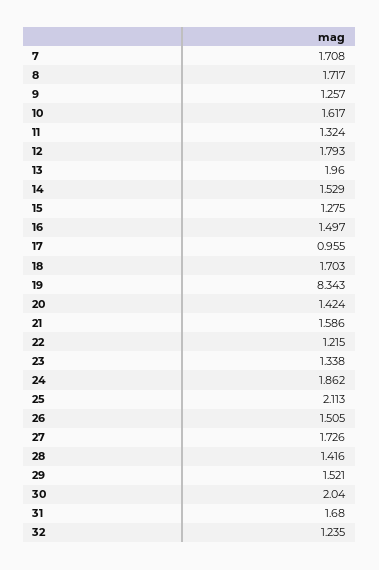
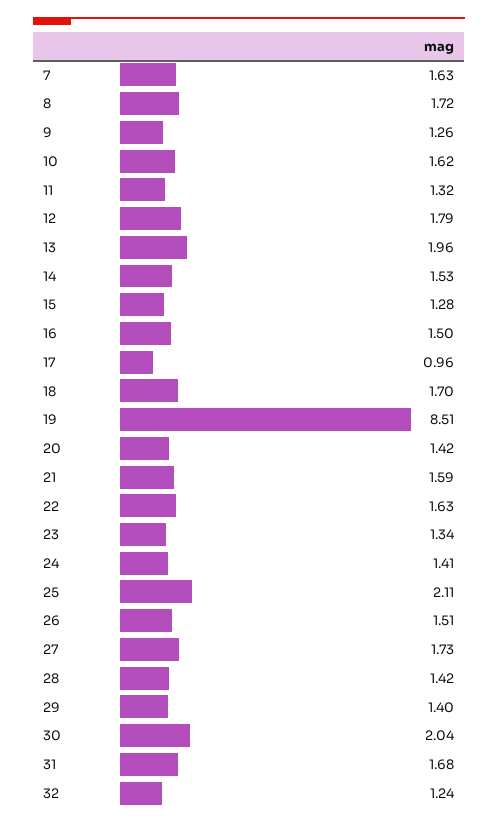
  {
-   "7": 1.708,
+   "7": 1.63,
    "8": 1.717,
    "9": 1.257,
    "10": 1.617,
    "11": 1.324,
    "12": 1.793,
    "13": 1.96,
    "14": 1.529,
    "15": 1.275,
    "16": 1.497,
    "17": 0.955,
    "18": 1.703,
-   "19": 8.343,
+   "19": 8.51,
    "20": 1.424,
    "21": 1.586,
-   "22": 1.215,
+   "22": 1.63,
    "23": 1.338,
-   "24": 1.862,
+   "24": 1.41,
    "25": 2.113,
    "26": 1.505,
    "27": 1.726,
    "28": 1.416,
-   "29": 1.521,
+   "29": 1.4,
    "30": 2.04,
    "31": 1.68,
    "32": 1.235
  }

